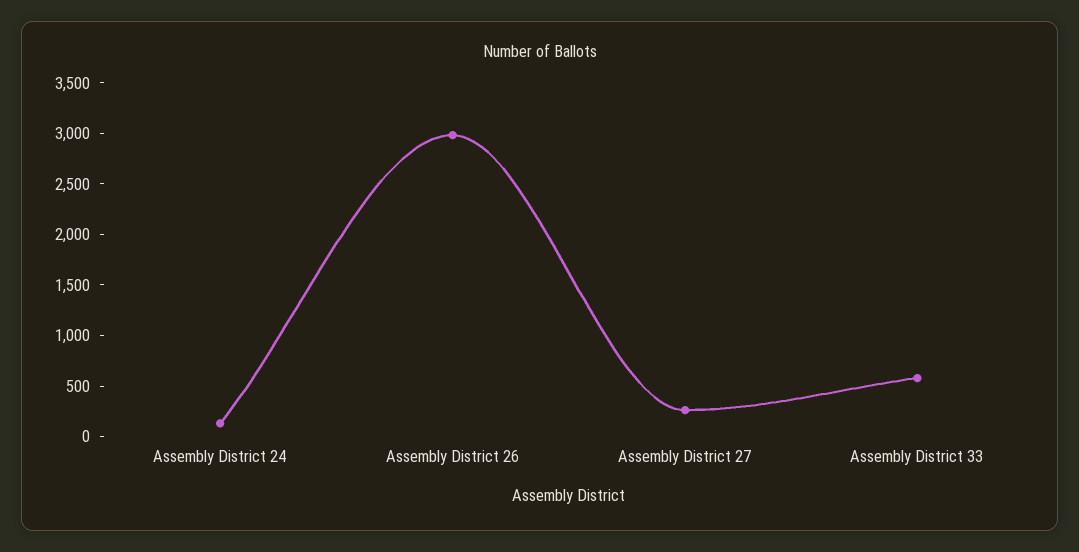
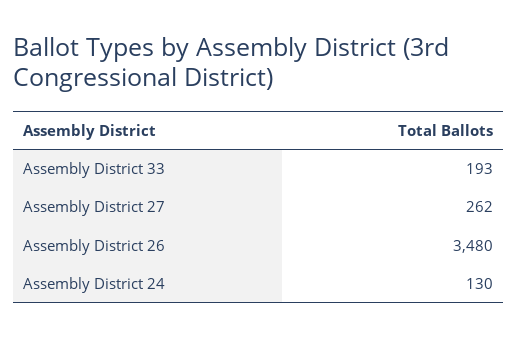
  {
    "Assembly District 24": 130,
-   "Assembly District 26": 3000,
+   "Assembly District 26": 3480,
    "Assembly District 27": 262,
-   "Assembly District 33": 600
+   "Assembly District 33": 193
  }

